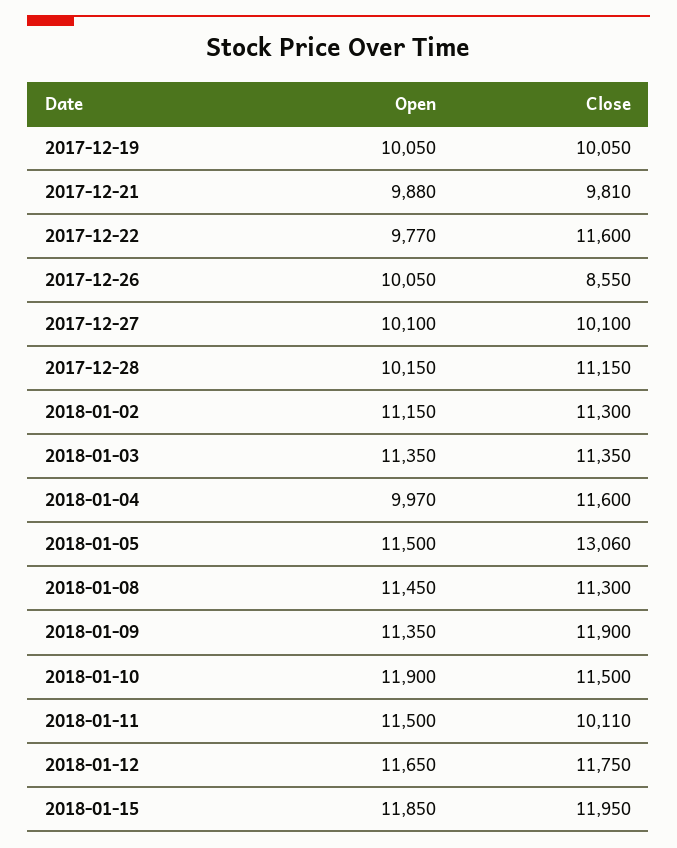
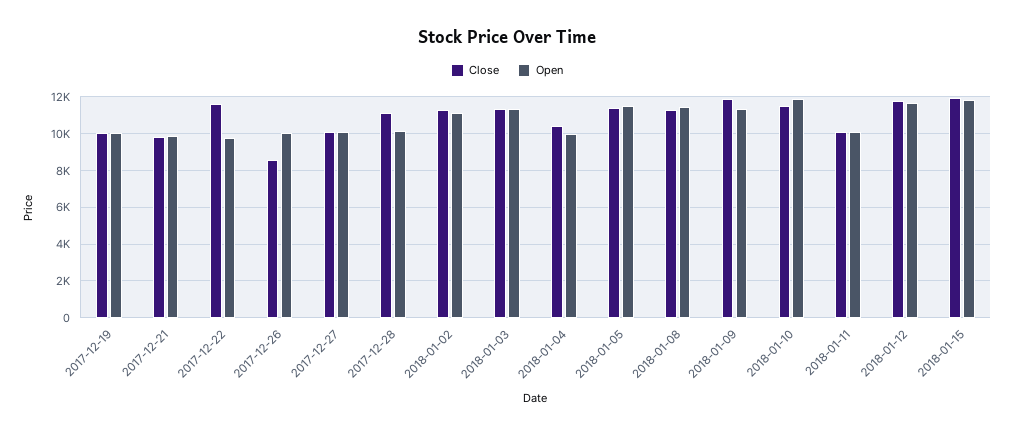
  {
    "Open": {
      "2017-12-19": 10050,
      "2017-12-21": 9880,
      "2017-12-22": 9770,
      "2017-12-26": 10050,
      "2017-12-27": 10100,
      "2017-12-28": 10150,
      "2018-01-02": 11150,
      "2018-01-03": 11350,
      "2018-01-04": 9970,
      "2018-01-05": 11500,
      "2018-01-08": 11450,
      "2018-01-09": 11350,
      "2018-01-10": 11900,
-     "2018-01-11": 11500,
+     "2018-01-11": 10000,
      "2018-01-12": 11650,
      "2018-01-15": 11850
    },
    "Close": {
      "2017-12-19": 10050,
      "2017-12-21": 9810,
      "2017-12-22": 11600,
      "2017-12-26": 8550,
      "2017-12-27": 10100,
      "2017-12-28": 11150,
      "2018-01-02": 11300,
      "2018-01-03": 11350,
-     "2018-01-04": 11600,
+     "2018-01-04": 10500,
-     "2018-01-05": 13060,
+     "2018-01-05": 11500,
      "2018-01-08": 11300,
      "2018-01-09": 11900,
      "2018-01-10": 11500,
      "2018-01-11": 10110,
      "2018-01-12": 11750,
      "2018-01-15": 11950
    }
  }

